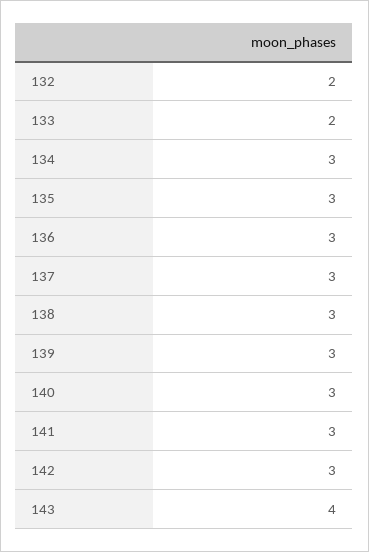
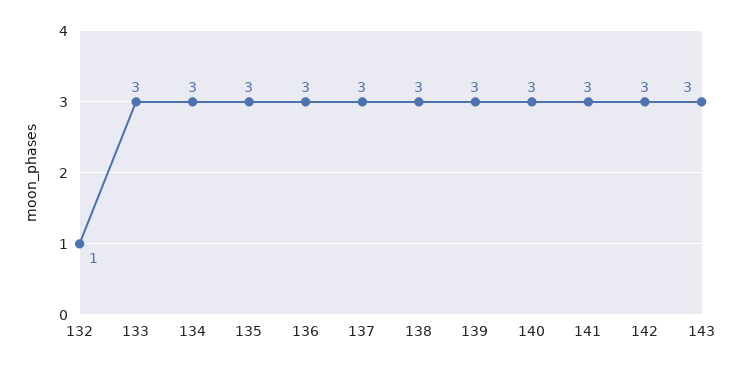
  {
-   "132": 2,
+   "132": 1,
-   "133": 2,
+   "133": 3,
    "134": 3,
    "135": 3,
    "136": 3,
    "137": 3,
    "138": 3,
    "139": 3,
    "140": 3,
    "141": 3,
    "142": 3,
-   "143": 4
+   "143": 3
  }

